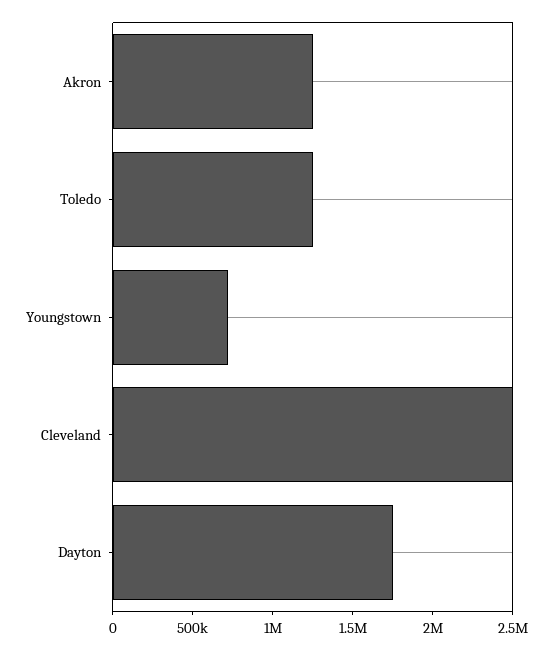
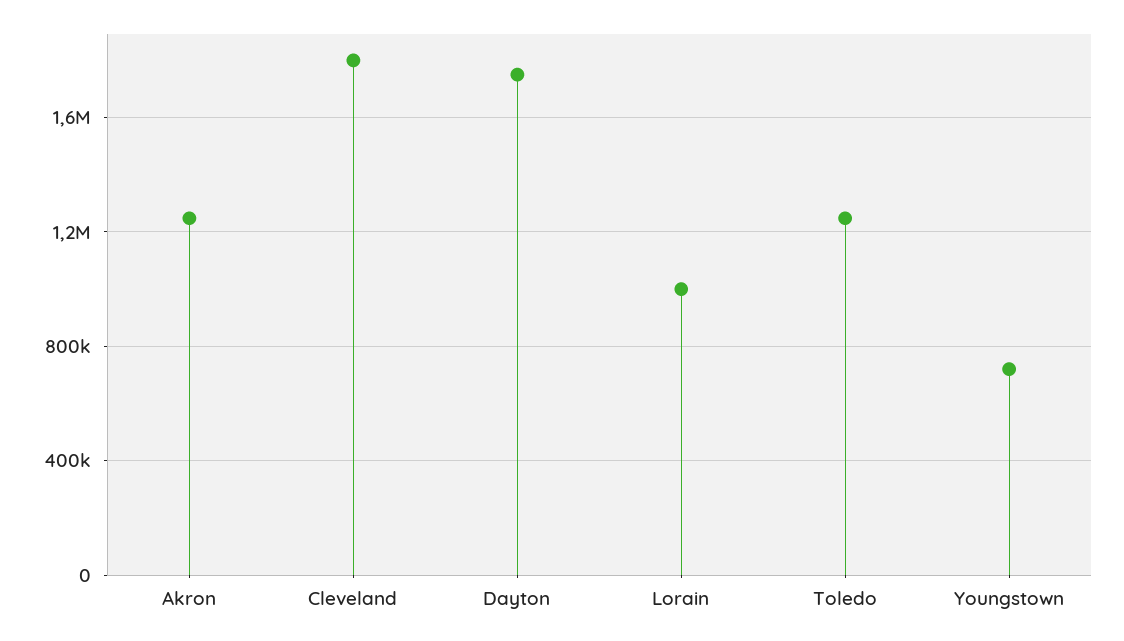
  {
    "Akron": 1250000,
    "Toledo": 1250000,
    "Youngstown": 700000,
-   "Cleveland": 2500000,
+   "Cleveland": 1800000,
-   "Dayton": 1750000
+   "Dayton": 1750000,
+   "Lorain": 1000000
  }

